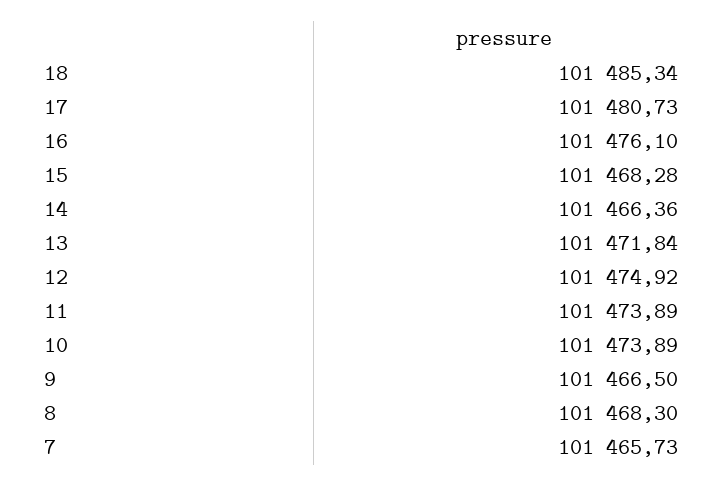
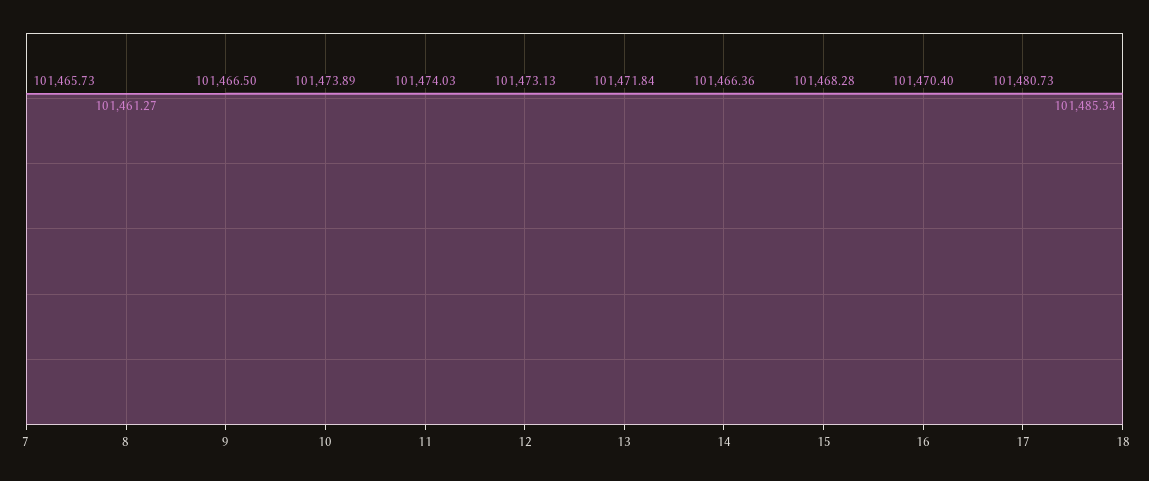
  {
    "18": 101485.34,
    "17": 101480.73,
-   "16": 101476.1,
+   "16": 101470.4,
    "15": 101468.28,
    "14": 101466.36,
    "13": 101471.84,
-   "12": 101474.92,
+   "12": 101473.13,
-   "11": 101473.89,
+   "11": 101474.03,
    "10": 101473.89,
    "9": 101466.5,
-   "8": 101468.3,
+   "8": 101461.27,
    "7": 101465.73
  }

